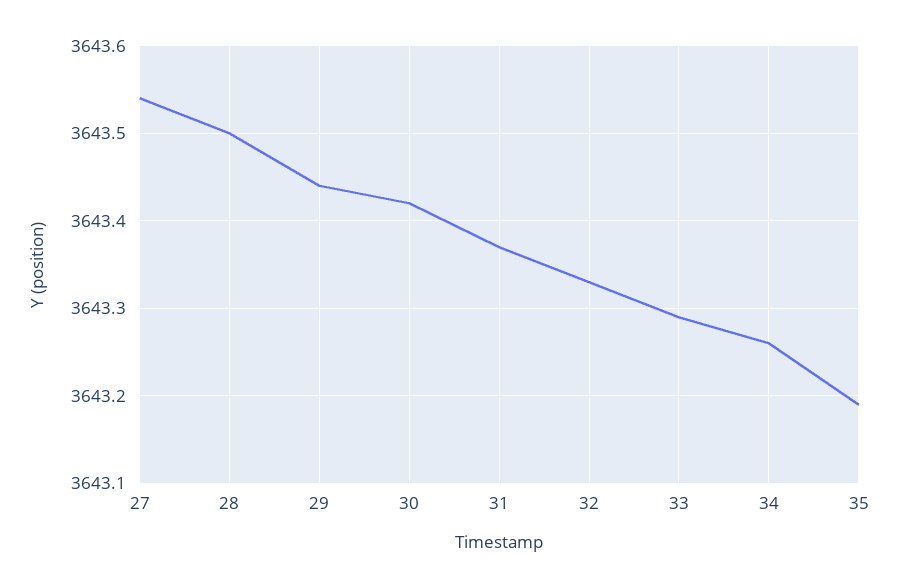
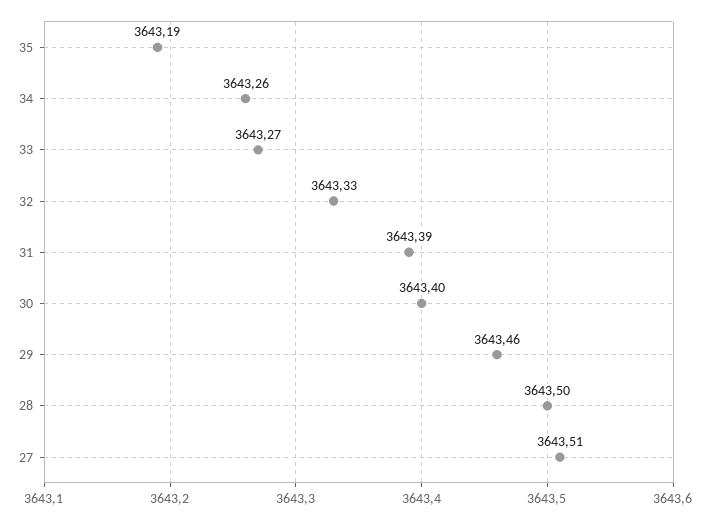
  {
-   "27": 3643.54,
+   "27": 3643.51,
    "28": 3643.5,
-   "29": 3643.44,
+   "29": 3643.46,
-   "30": 3643.42,
+   "30": 3643.4,
-   "31": 3643.37,
+   "31": 3643.39,
    "32": 3643.33,
-   "33": 3643.29,
+   "33": 3643.27,
    "34": 3643.26,
    "35": 3643.19
  }

